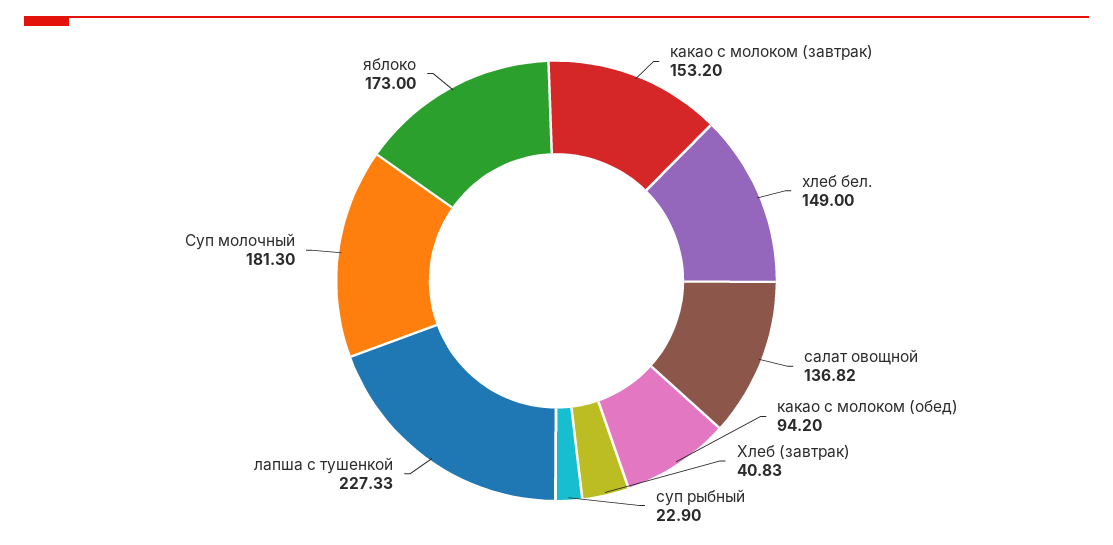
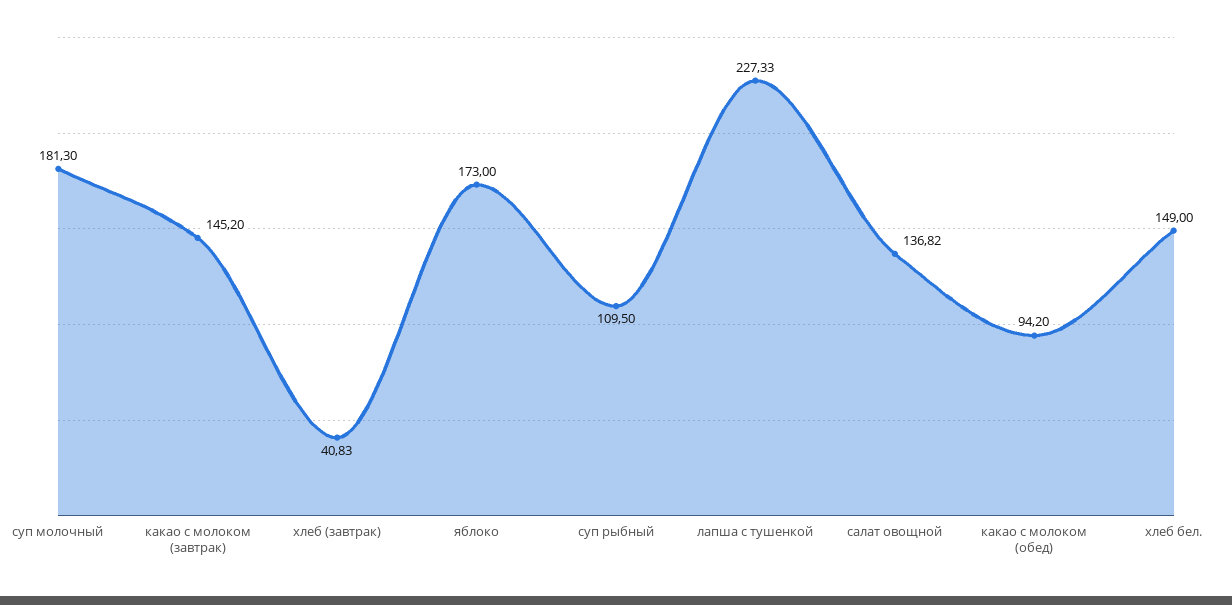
  {
-   "какао с молоком (завтрак)": 153.2,
+   "какао с молоком (завтрак)": 145.2,
    "хлеб бел.": 149,
    "салат овощной": 136.82,
    "какао с молоком (обед)": 94.2,
    "Хлеб (завтрак)": 40.83,
-   "суп рыбный": 22.9,
+   "суп рыбный": 109.5,
    "лапша с тушенкой": 227.33,
    "Суп молочный": 181.3,
    "яблоко": 173
  }

